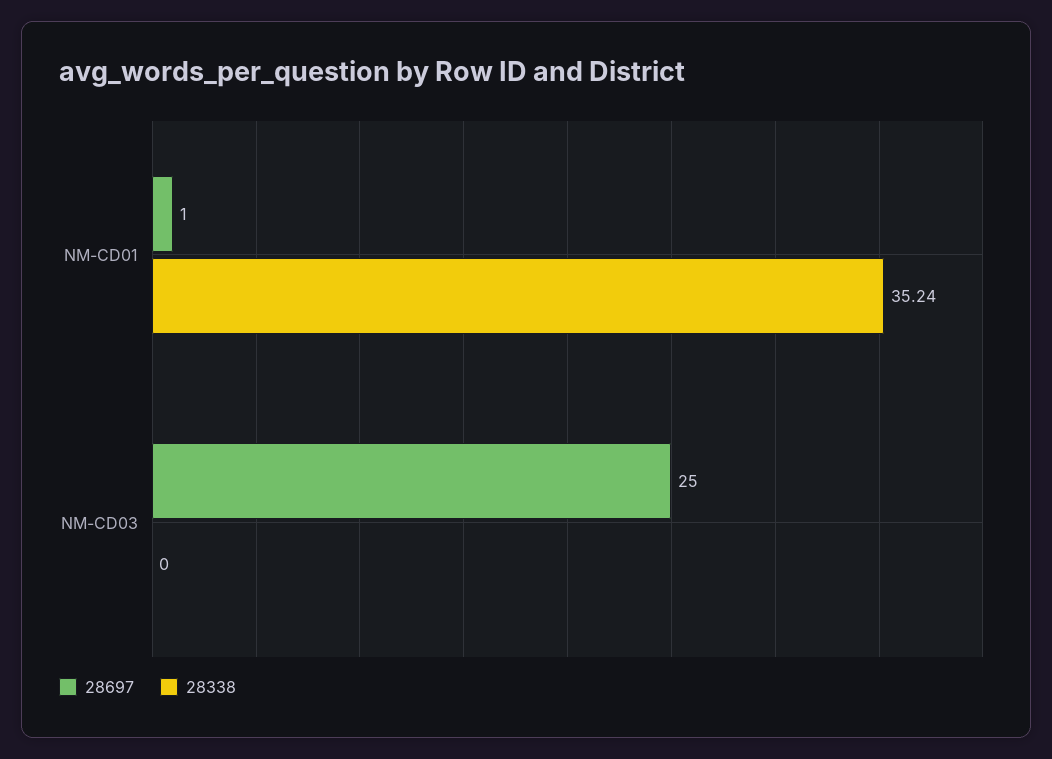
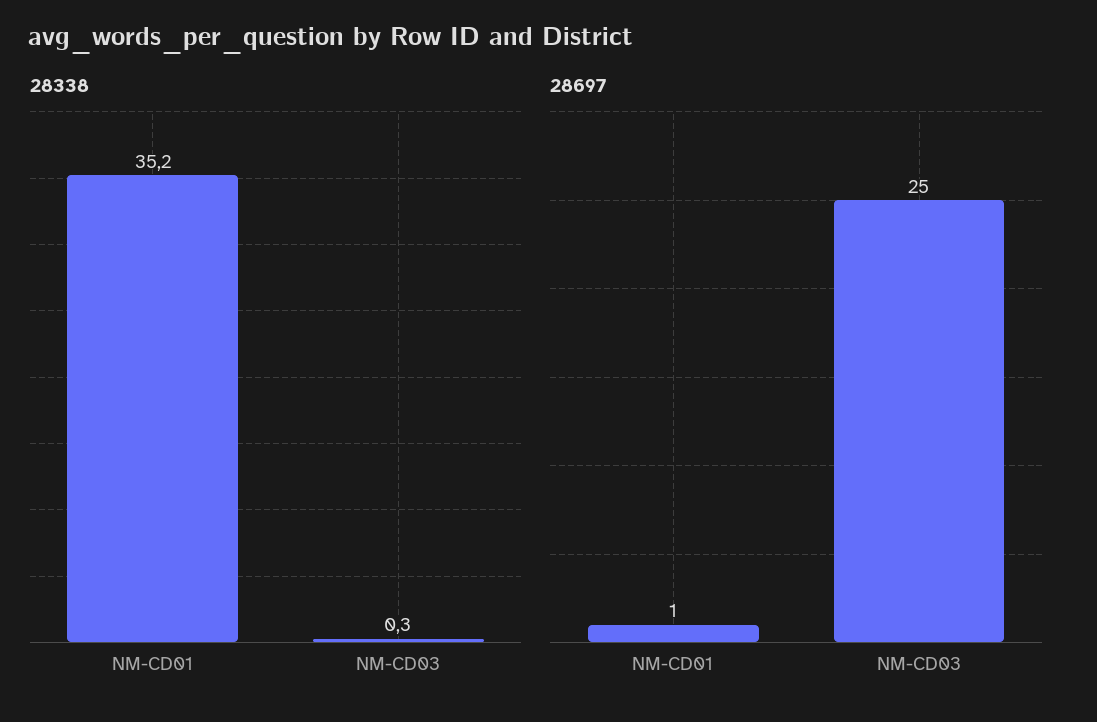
  {
    "28697": {
      "NM-CD01": 1,
      "NM-CD03": 25
    },
    "28338": {
      "NM-CD01": 35.24,
-     "NM-CD03": 0
+     "NM-CD03": 0.3
    }
  }

